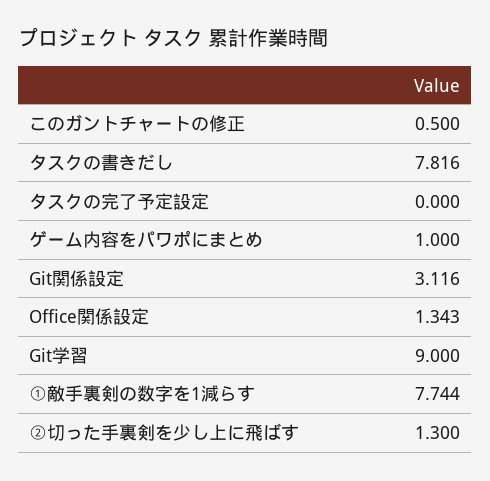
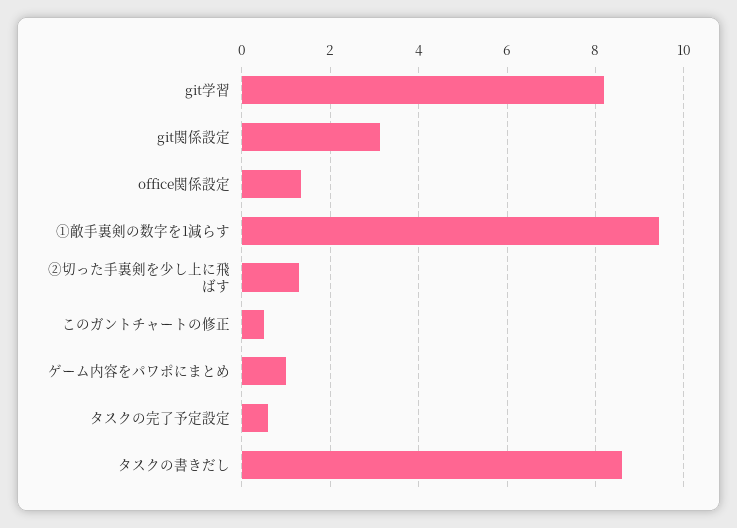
  {
    "このガントチャートの修正": 0.5,
-   "タスクの書きだし": 7.816,
+   "タスクの書きだし": 8.6,
-   "タスクの完了予定設定": 0,
+   "タスクの完了予定設定": 0.6,
    "ゲーム内容をパワポにまとめ": 1,
    "Git関係設定": 3.116,
    "Office関係設定": 1.343,
-   "Git学習": 9,
+   "Git学習": 8.2,
-   "①敵手裏剣の数字を1減らす": 7.744,
+   "①敵手裏剣の数字を1減らす": 9.4,
    "②切った手裏剣を少し上に飛ばす": 1.3
  }

